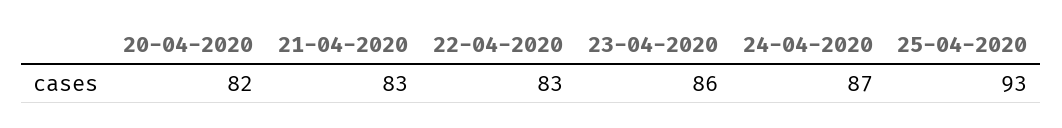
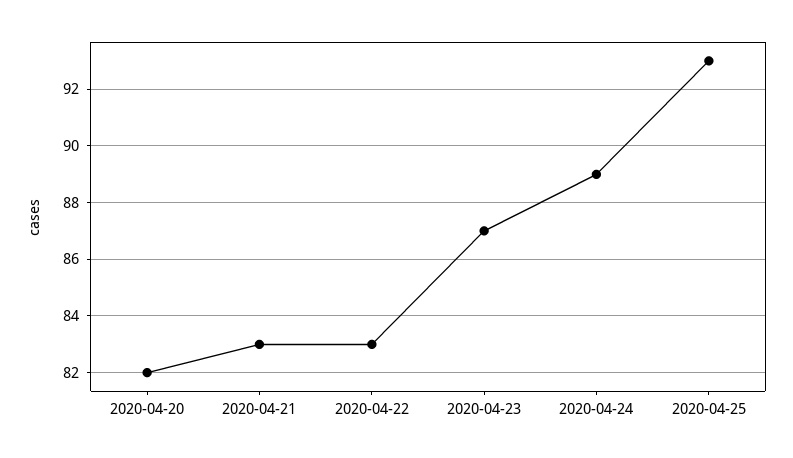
  {
    "20-04-2020": 82,
    "21-04-2020": 83,
    "22-04-2020": 83,
-   "23-04-2020": 86,
+   "23-04-2020": 87,
-   "24-04-2020": 87,
+   "24-04-2020": 89,
    "25-04-2020": 93
  }

